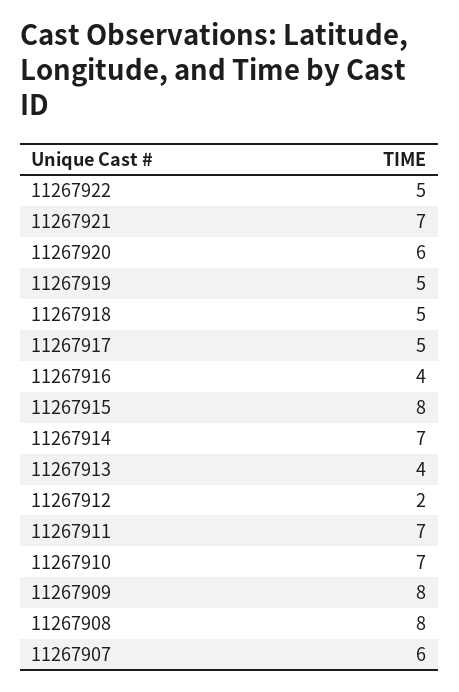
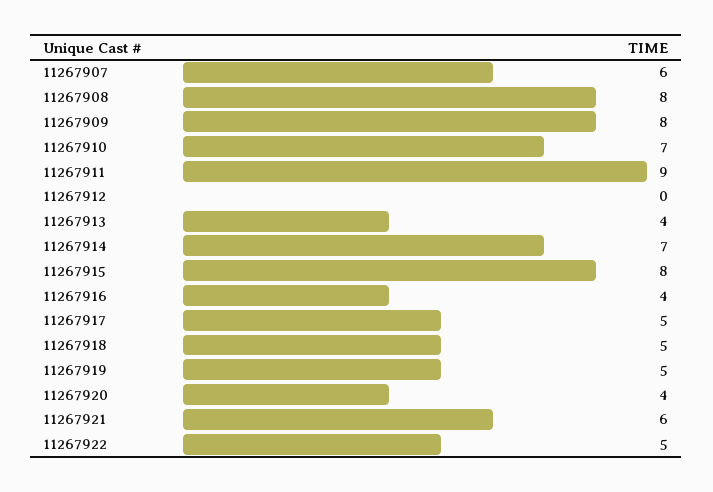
  {
    "11267922": 5,
-   "11267921": 7,
+   "11267921": 6,
-   "11267920": 6,
+   "11267920": 4,
    "11267919": 5,
    "11267918": 5,
    "11267917": 5,
    "11267916": 4,
    "11267915": 8,
    "11267914": 7,
    "11267913": 4,
-   "11267912": 2,
+   "11267912": 0,
-   "11267911": 7,
+   "11267911": 9,
    "11267910": 7,
    "11267909": 8,
    "11267908": 8,
    "11267907": 6
  }

